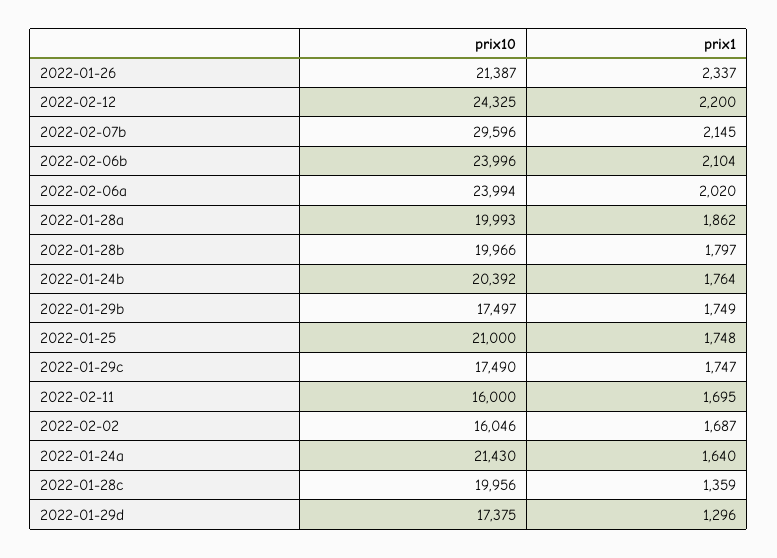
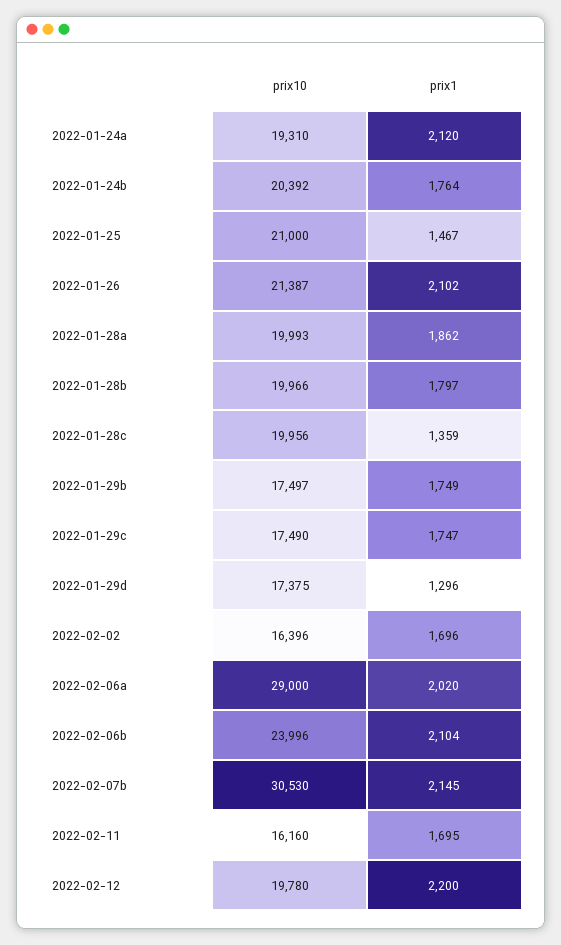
  {
    "prix10": {
      "2022-01-26": 21387,
-     "2022-02-12": 24325,
+     "2022-02-12": 19780,
-     "2022-02-07b": 29596,
+     "2022-02-07b": 30530,
      "2022-02-06b": 23996,
-     "2022-02-06a": 23994,
+     "2022-02-06a": 29000,
      "2022-01-28a": 19993,
      "2022-01-28b": 19966,
      "2022-01-24b": 20392,
      "2022-01-29b": 17497,
      "2022-01-25": 21000,
      "2022-01-29c": 17490,
-     "2022-02-11": 16000,
+     "2022-02-11": 16160,
-     "2022-02-02": 16046,
+     "2022-02-02": 16396,
-     "2022-01-24a": 21430,
+     "2022-01-24a": 19310,
      "2022-01-28c": 19956,
      "2022-01-29d": 17375
    },
    "prix1": {
-     "2022-01-26": 2337,
+     "2022-01-26": 2102,
      "2022-02-12": 2200,
      "2022-02-07b": 2145,
      "2022-02-06b": 2104,
      "2022-02-06a": 2020,
      "2022-01-28a": 1862,
      "2022-01-28b": 1797,
      "2022-01-24b": 1764,
      "2022-01-29b": 1749,
-     "2022-01-25": 1748,
+     "2022-01-25": 1467,
      "2022-01-29c": 1747,
      "2022-02-11": 1695,
-     "2022-02-02": 1687,
+     "2022-02-02": 1696,
-     "2022-01-24a": 1640,
+     "2022-01-24a": 2120,
      "2022-01-28c": 1359,
      "2022-01-29d": 1296
    }
  }

